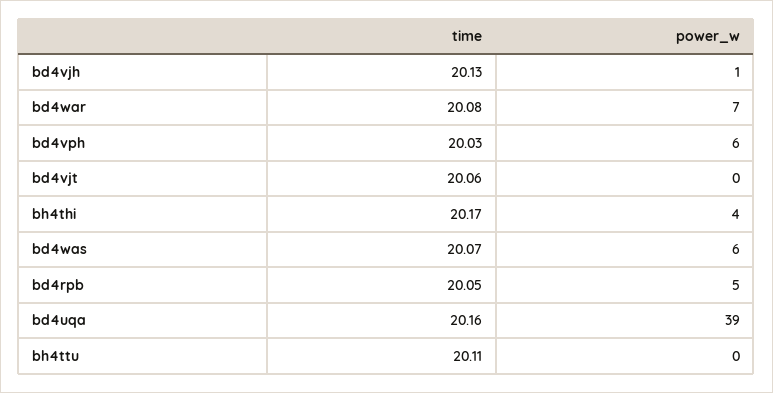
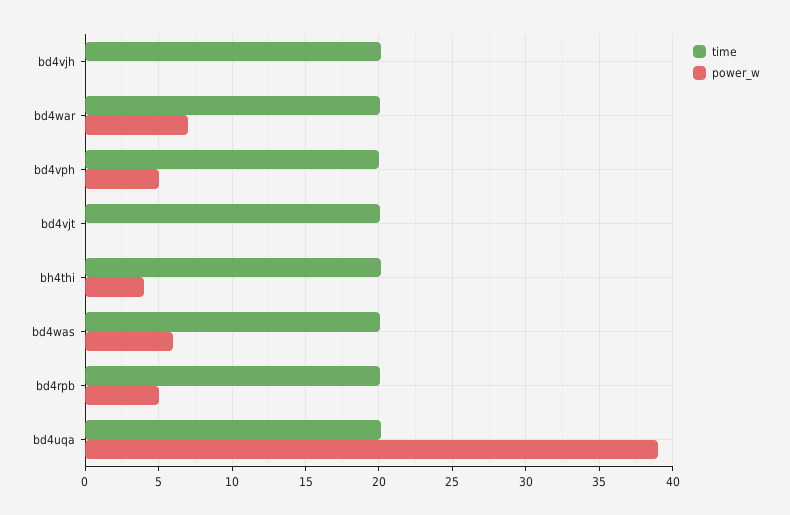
  {
    "time": {
      "bd4vjh": 20.13,
      "bd4war": 20.08,
      "bd4vph": 20.03,
      "bd4vjt": 20.06,
      "bh4thi": 20.17,
      "bd4was": 20.07,
      "bd4rpb": 20.05,
-     "bd4uqa": 20.16,
+     "bd4uqa": 20.16
-     "bh4ttu": 20.11
    },
    "power_w": {
-     "bd4vjh": 1,
+     "bd4vjh": 0,
      "bd4war": 7,
-     "bd4vph": 6,
+     "bd4vph": 5,
      "bd4vjt": 0,
      "bh4thi": 4,
      "bd4was": 6,
      "bd4rpb": 5,
-     "bd4uqa": 39,
+     "bd4uqa": 39
-     "bh4ttu": 0
    }
  }

